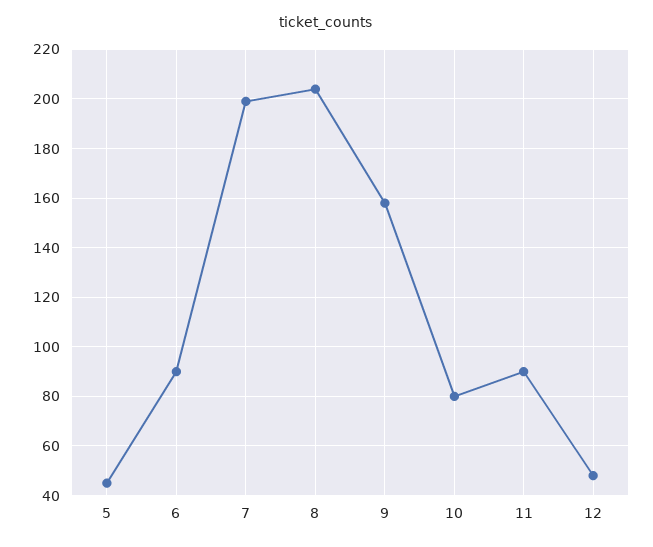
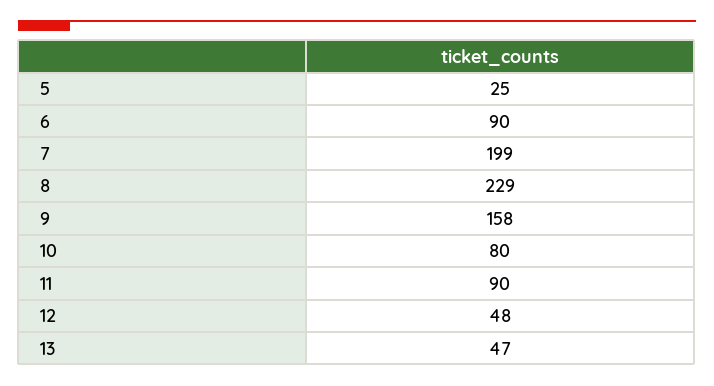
  {
-   "5": 45,
+   "5": 25,
    "6": 90,
    "7": 199,
-   "8": 205,
+   "8": 229,
    "9": 158,
    "10": 80,
    "11": 90,
-   "12": 48
+   "12": 48,
+   "13": 47
  }

